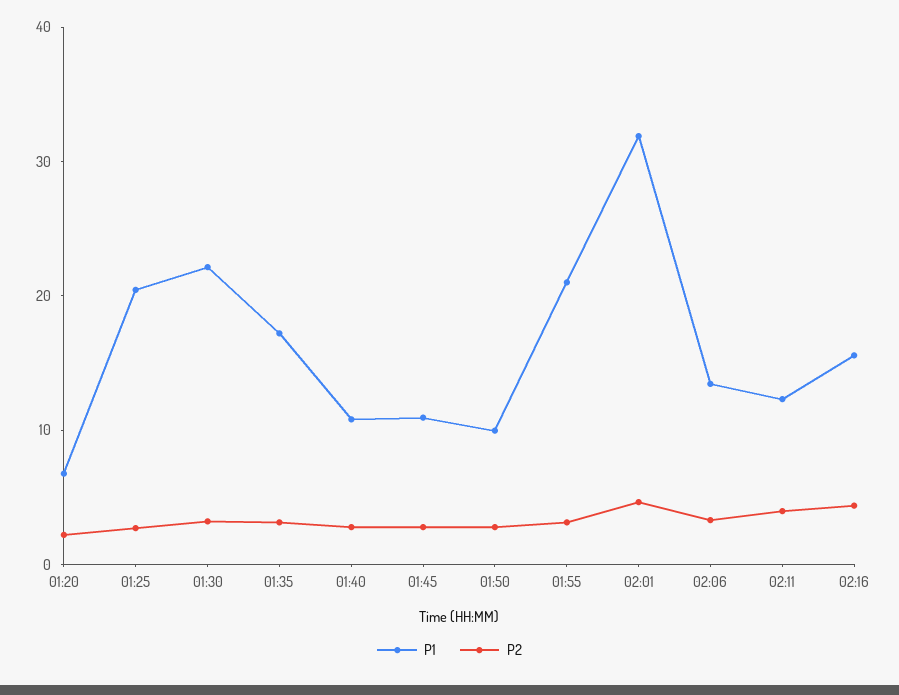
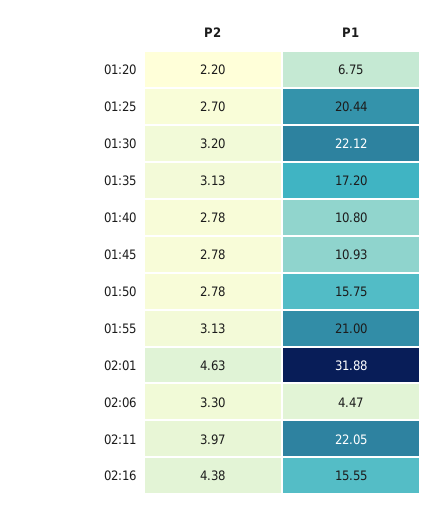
  {
    "P1": {
      "01:20": 6.75,
      "01:25": 20.44,
      "01:30": 22.12,
      "01:35": 17.2,
      "01:40": 10.8,
      "01:45": 10.93,
-     "01:50": 10,
+     "01:50": 15.75,
      "01:55": 21,
      "02:01": 31.88,
-     "02:06": 14,
+     "02:06": 4.47,
-     "02:11": 12,
+     "02:11": 22.05,
      "02:16": 15.55
    },
    "P2": {
      "01:20": 2.2,
      "01:25": 2.7,
      "01:30": 3.2,
      "01:35": 3.13,
      "01:40": 2.78,
      "01:45": 2.78,
      "01:50": 2.78,
      "01:55": 3.13,
      "02:01": 4.63,
      "02:06": 3.3,
      "02:11": 3.97,
      "02:16": 4.38
    }
  }

